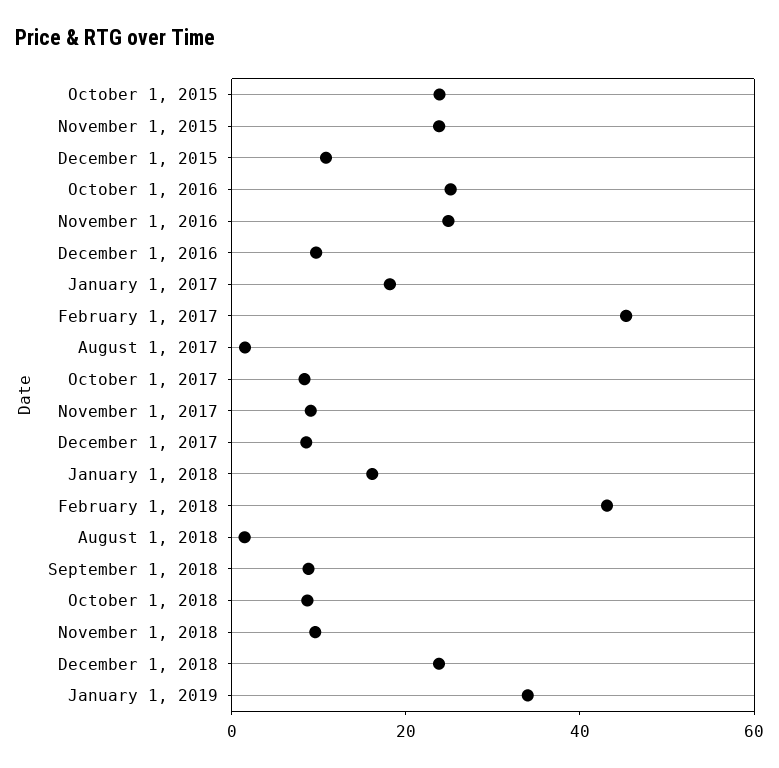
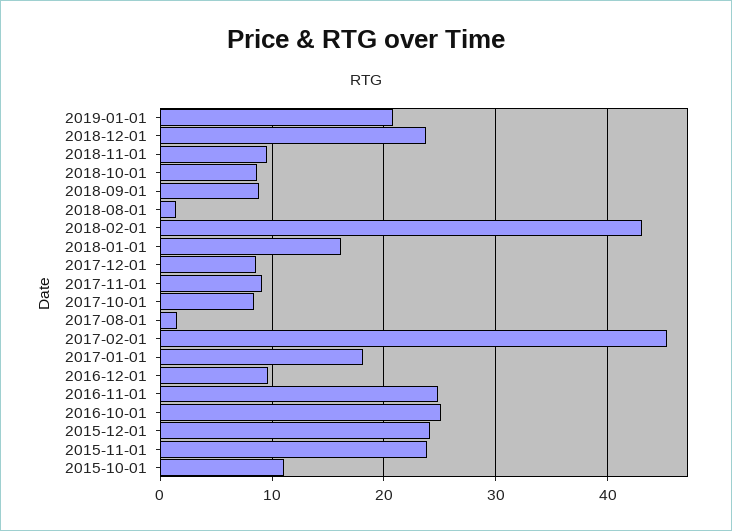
  {
-   "October 1, 2015": 25,
+   "October 1, 2015": 11,
    "November 1, 2015": 24,
-   "December 1, 2015": 10,
+   "December 1, 2015": 24,
    "October 1, 2016": 25,
    "November 1, 2016": 25,
    "December 1, 2016": 10,
    "January 1, 2017": 18,
    "February 1, 2017": 45,
    "August 1, 2017": 1,
    "October 1, 2017": 8,
    "November 1, 2017": 9,
    "December 1, 2017": 9,
    "January 1, 2018": 16,
    "February 1, 2018": 43,
    "August 1, 2018": 1,
    "September 1, 2018": 9,
    "October 1, 2018": 9,
    "November 1, 2018": 10,
    "December 1, 2018": 24,
-   "January 1, 2019": 35
+   "January 1, 2019": 21
  }

